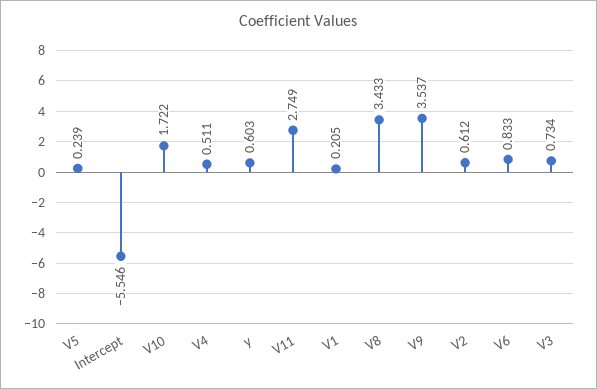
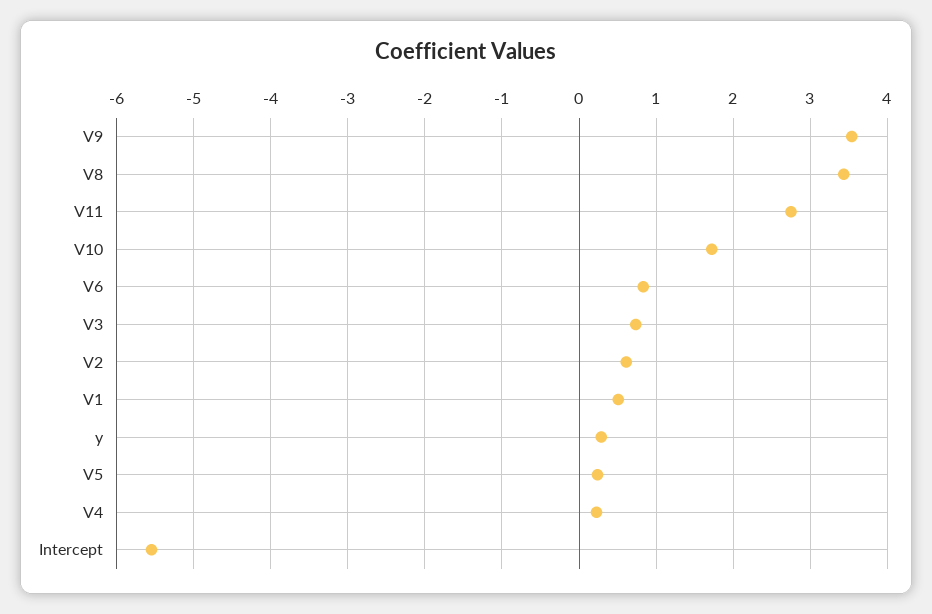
  {
    "V5": 0.239,
    "Intercept": -5.546,
    "V10": 1.722,
-   "V4": 0.511,
+   "V4": 0.2,
-   "y": 0.603,
+   "y": 0.3,
    "V11": 2.749,
-   "V1": 0.205,
+   "V1": 0.5,
    "V8": 3.433,
    "V9": 3.537,
    "V2": 0.612,
    "V6": 0.833,
    "V3": 0.734
  }

